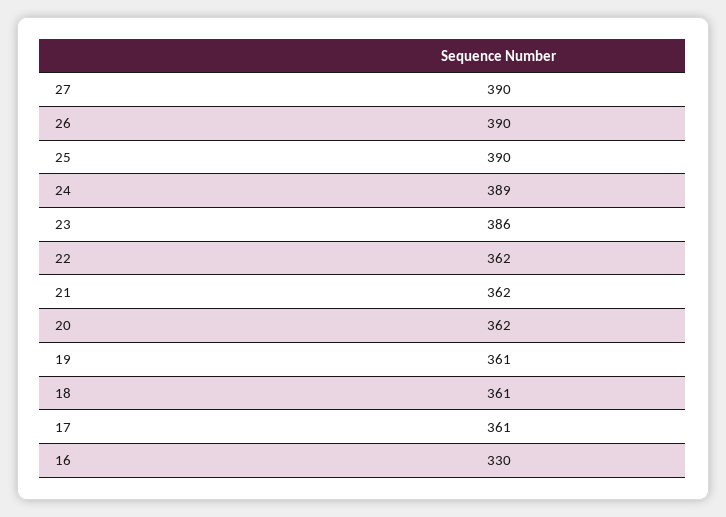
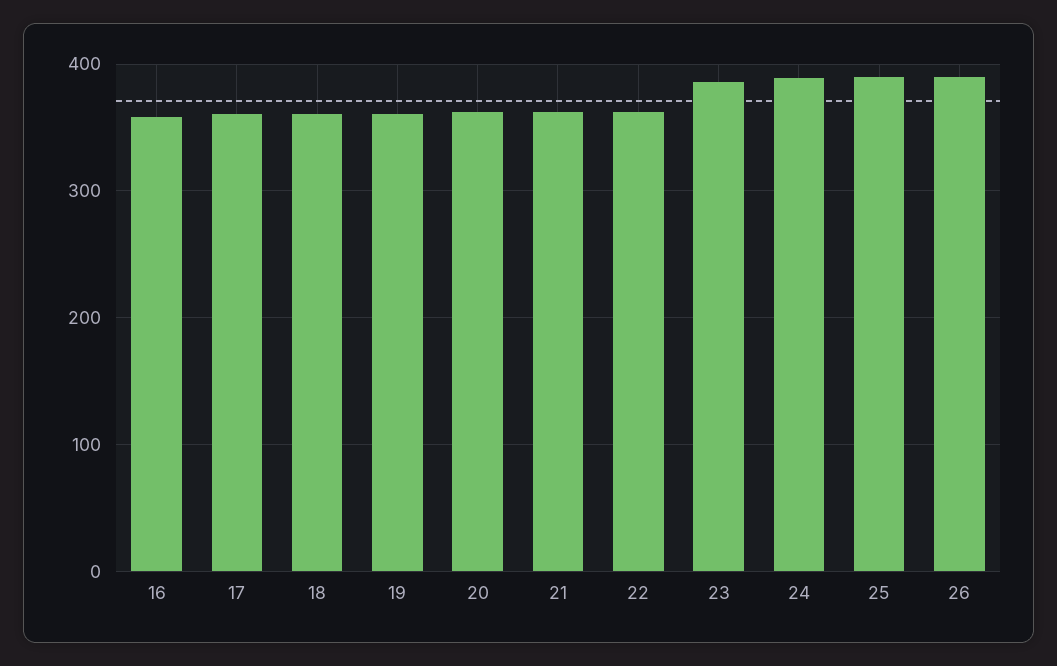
  {
-   "27": 390,
    "26": 390,
    "25": 390,
    "24": 389,
    "23": 386,
    "22": 362,
    "21": 362,
    "20": 362,
    "19": 361,
    "18": 361,
    "17": 361,
-   "16": 330
+   "16": 360
  }

